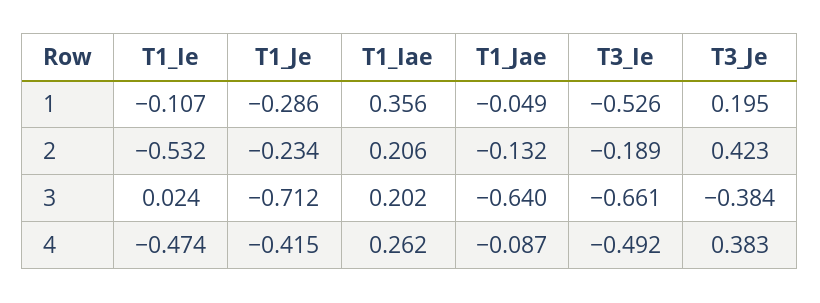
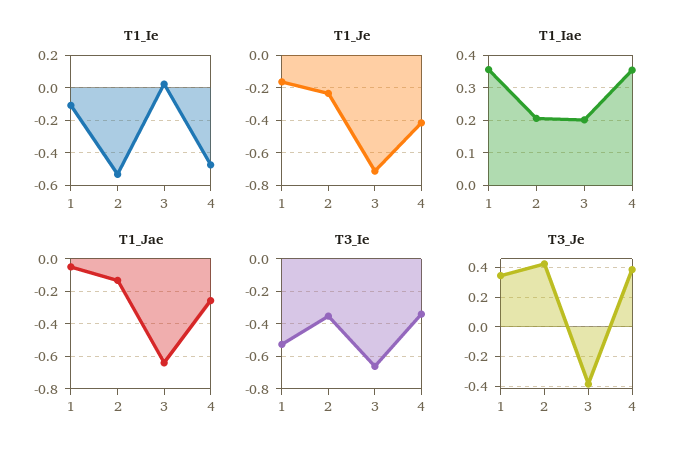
  {
    "T1_Ie": {
      "1": -0.107,
      "2": -0.532,
      "3": 0.024,
      "4": -0.474
    },
    "T1_Je": {
-     "1": -0.286,
+     "1": -0.15,
      "2": -0.234,
      "3": -0.712,
      "4": -0.415
    },
    "T1_Iae": {
      "1": 0.356,
      "2": 0.206,
      "3": 0.202,
-     "4": 0.262
+     "4": 0.36
    },
    "T1_Jae": {
      "1": -0.049,
      "2": -0.132,
      "3": -0.64,
-     "4": -0.087
+     "4": -0.25
    },
    "T3_Ie": {
      "1": -0.526,
-     "2": -0.189,
+     "2": -0.35,
      "3": -0.661,
-     "4": -0.492
+     "4": -0.35
    },
    "T3_Je": {
-     "1": 0.195,
+     "1": 0.35,
      "2": 0.423,
      "3": -0.384,
      "4": 0.383
    }
  }

